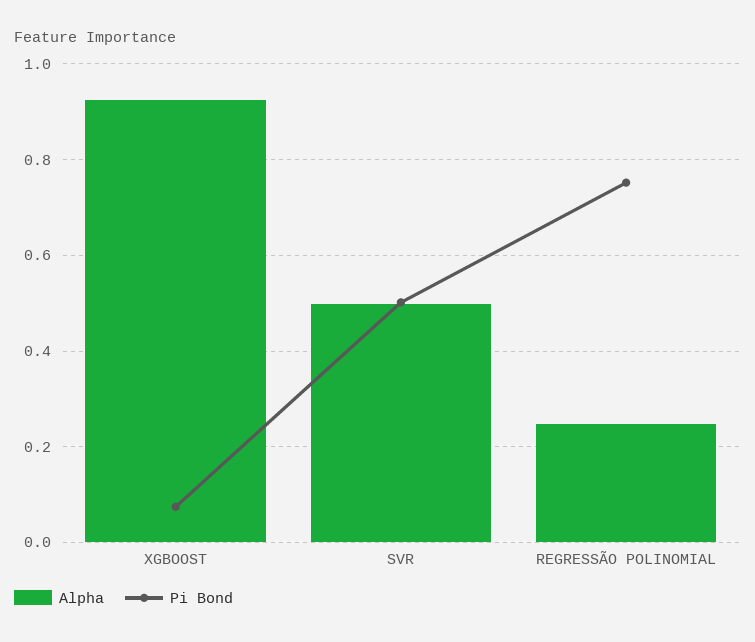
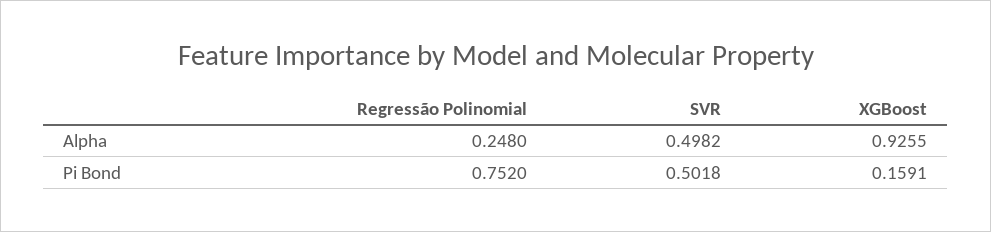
  {
    "Alpha": {
      "XGBOOST": 0.9255,
      "SVR": 0.4982,
      "REGRESSÃO POLINOMIAL": 0.248
    },
    "Pi Bond": {
-     "XGBOOST": 0.08,
+     "XGBOOST": 0.1591,
      "SVR": 0.5018,
      "REGRESSÃO POLINOMIAL": 0.752
    }
  }

